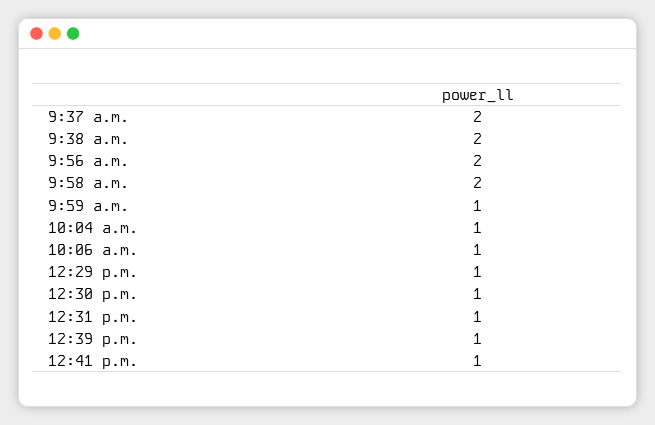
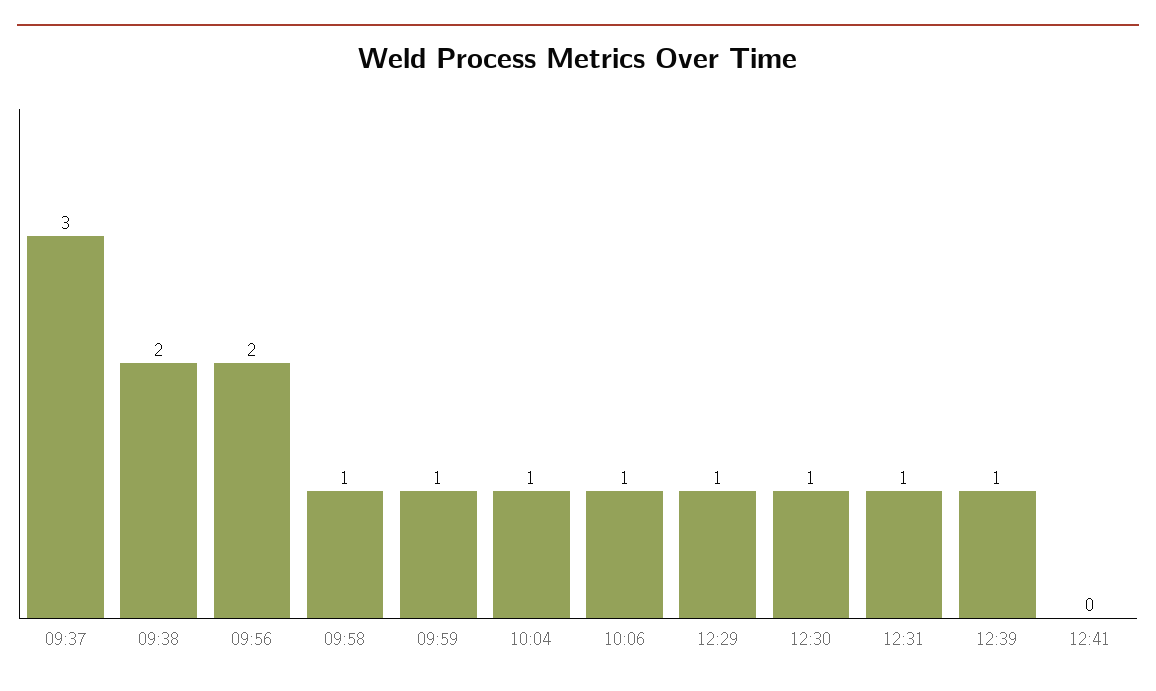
  {
-   "9:37 a.m.": 2,
+   "9:37 a.m.": 3,
    "9:38 a.m.": 2,
    "9:56 a.m.": 2,
-   "9:58 a.m.": 2,
+   "9:58 a.m.": 1,
    "9:59 a.m.": 1,
    "10:04 a.m.": 1,
    "10:06 a.m.": 1,
    "12:29 p.m.": 1,
    "12:30 p.m.": 1,
    "12:31 p.m.": 1,
    "12:39 p.m.": 1,
-   "12:41 p.m.": 1
+   "12:41 p.m.": 0
  }

